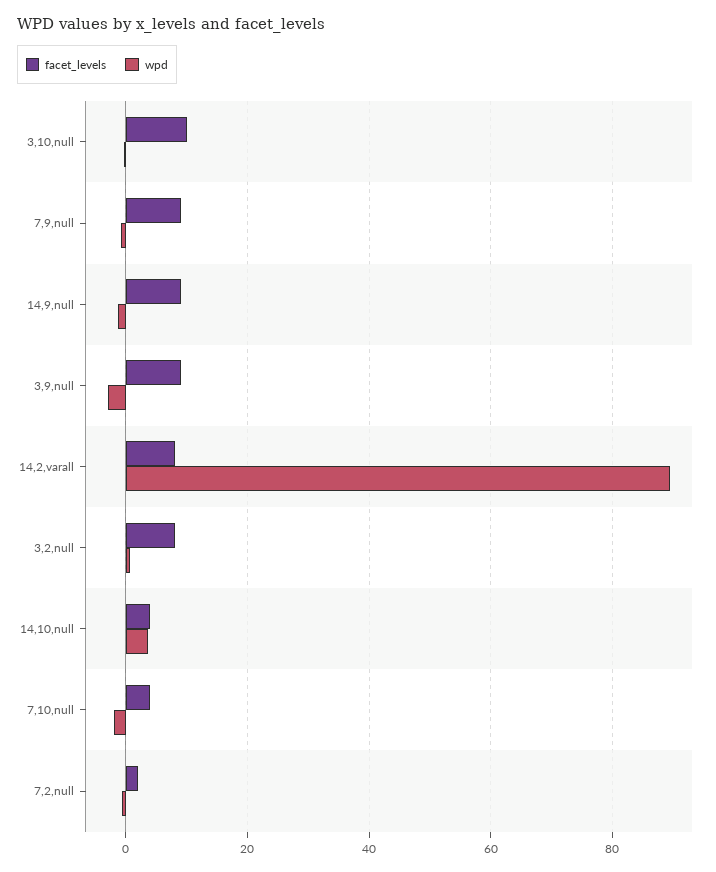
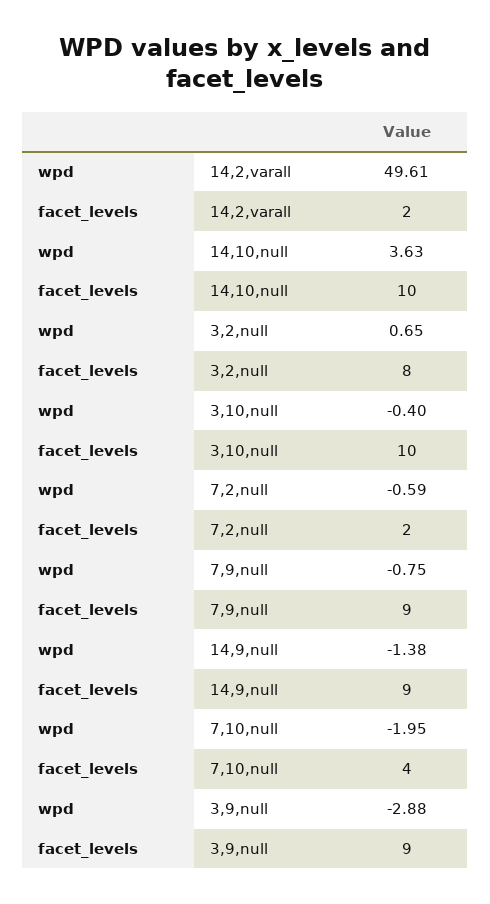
  {
    "facet_levels": {
      "3,10,null": 10,
      "7,9,null": 9,
      "14,9,null": 9,
      "3,9,null": 9,
-     "14,2,varall": 8,
+     "14,2,varall": 2,
      "3,2,null": 8,
-     "14,10,null": 4,
+     "14,10,null": 10,
      "7,10,null": 4,
      "7,2,null": 2
    },
    "wpd": {
      "3,10,null": -0.4,
      "7,9,null": -0.75,
      "14,9,null": -1.38,
      "3,9,null": -2.88,
-     "14,2,varall": 90,
+     "14,2,varall": 49.61,
      "3,2,null": 0.65,
      "14,10,null": 3.63,
      "7,10,null": -1.95,
      "7,2,null": -0.59
    }
  }

